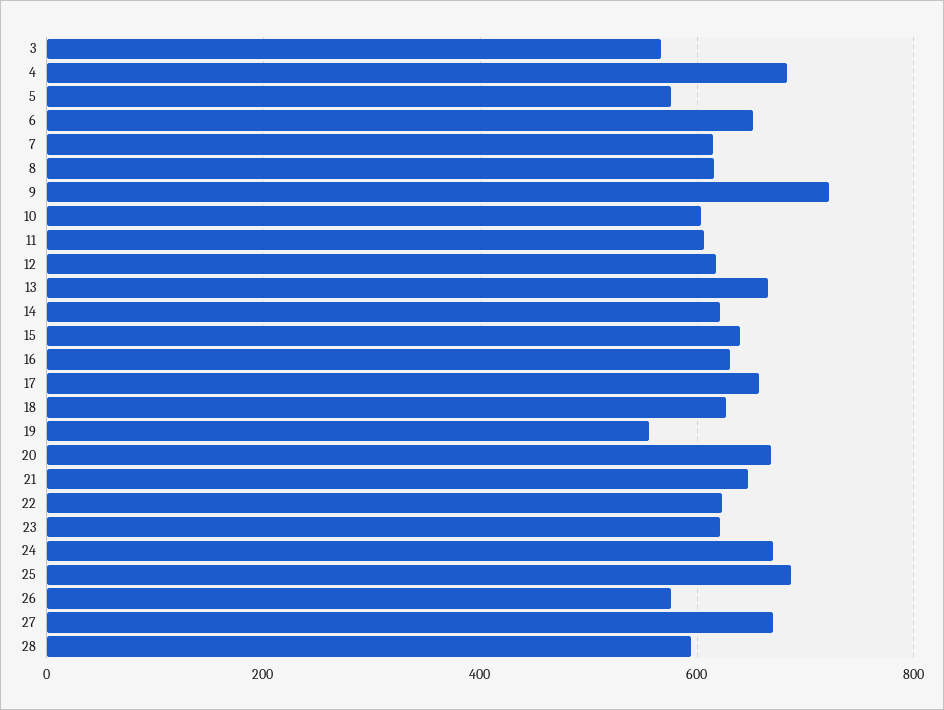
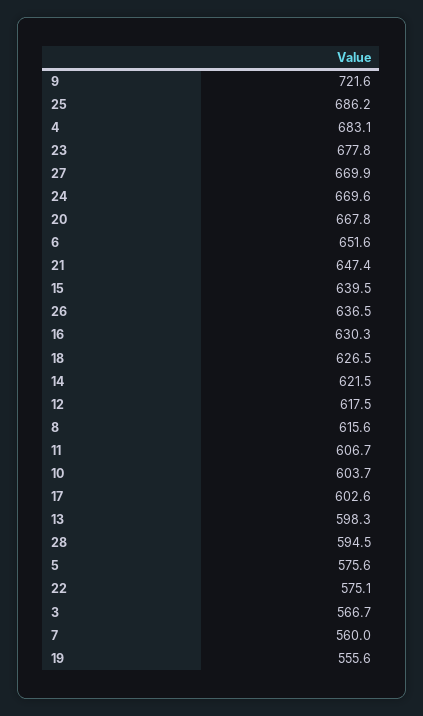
  {
    "3": 566.7,
    "4": 683.1,
    "5": 575.6,
    "6": 651.6,
-   "7": 620,
+   "7": 560,
    "8": 615.6,
    "9": 721.6,
    "10": 603.7,
    "11": 606.7,
    "12": 617.5,
-   "13": 660,
+   "13": 598.3,
    "14": 621.5,
    "15": 639.5,
    "16": 630.3,
-   "17": 660,
+   "17": 602.6,
    "18": 626.5,
    "19": 555.6,
    "20": 667.8,
    "21": 647.4,
-   "22": 620,
+   "22": 575.1,
-   "23": 620,
+   "23": 677.8,
    "24": 669.6,
    "25": 686.2,
-   "26": 580,
+   "26": 636.5,
    "27": 669.9,
    "28": 594.5
  }

